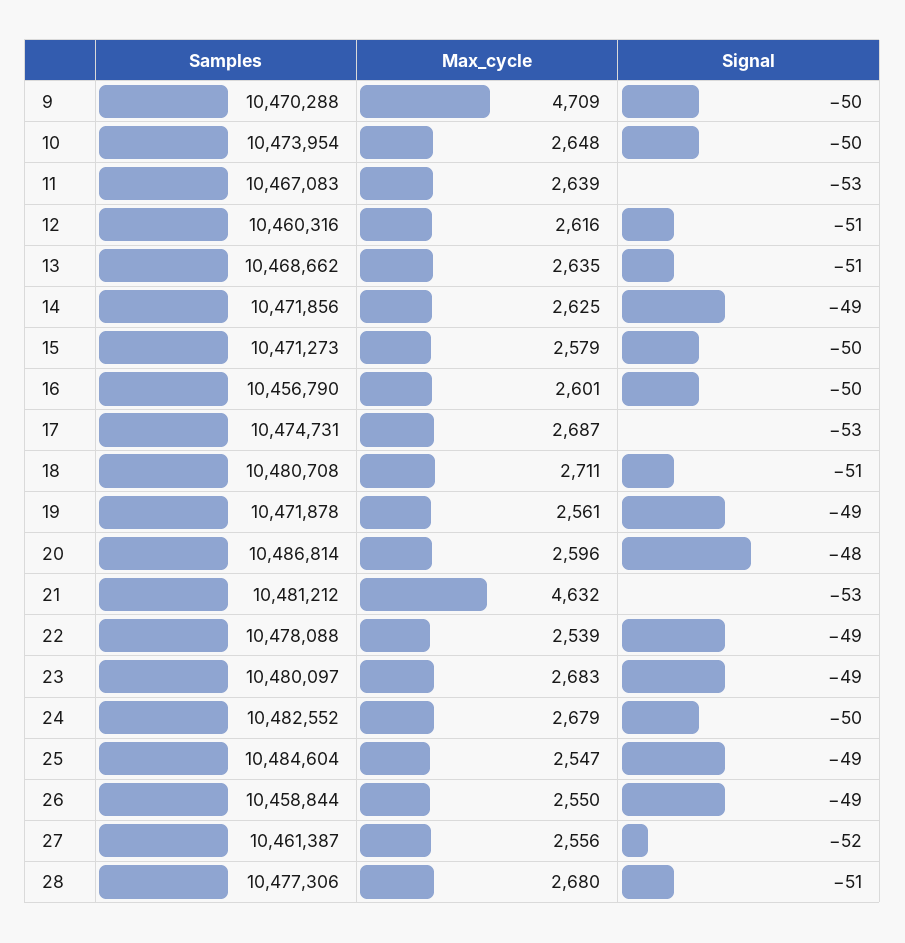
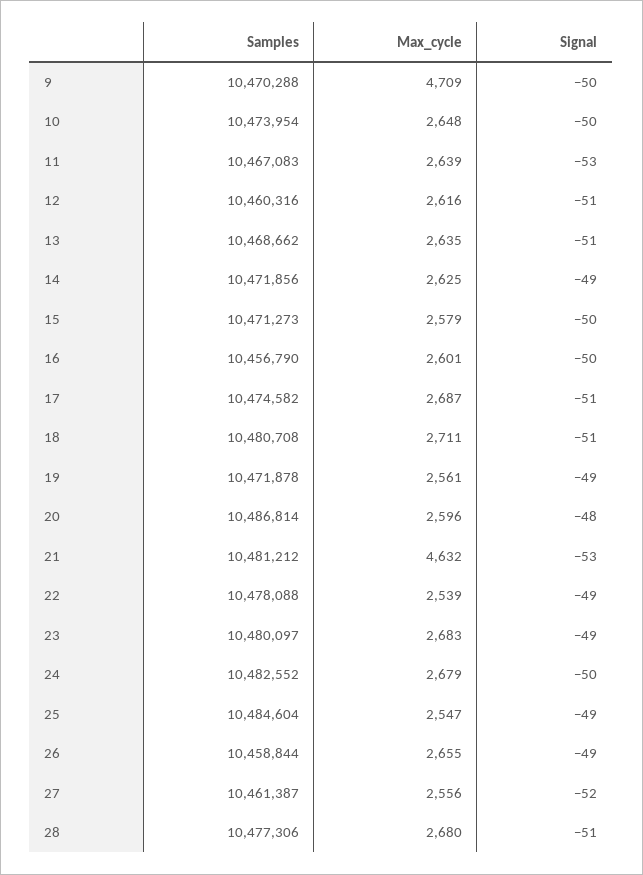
  {
    "Samples": {
      "9": 10470288,
      "10": 10473954,
      "11": 10467083,
      "12": 10460316,
      "13": 10468662,
      "14": 10471856,
      "15": 10471273,
      "16": 10456790,
-     "17": 10474731,
+     "17": 10474582,
      "18": 10480708,
      "19": 10471878,
      "20": 10486814,
      "21": 10481212,
      "22": 10478088,
      "23": 10480097,
      "24": 10482552,
      "25": 10484604,
      "26": 10458844,
      "27": 10461387,
      "28": 10477306
    },
    "Max_cycle": {
      "9": 4709,
      "10": 2648,
      "11": 2639,
      "12": 2616,
      "13": 2635,
      "14": 2625,
      "15": 2579,
      "16": 2601,
      "17": 2687,
      "18": 2711,
      "19": 2561,
      "20": 2596,
      "21": 4632,
      "22": 2539,
      "23": 2683,
      "24": 2679,
      "25": 2547,
-     "26": 2550,
+     "26": 2655,
      "27": 2556,
      "28": 2680
    },
    "Signal": {
      "9": -50,
      "10": -50,
      "11": -53,
      "12": -51,
      "13": -51,
      "14": -49,
      "15": -50,
      "16": -50,
-     "17": -53,
+     "17": -51,
      "18": -51,
      "19": -49,
      "20": -48,
      "21": -53,
      "22": -49,
      "23": -49,
      "24": -50,
      "25": -49,
      "26": -49,
      "27": -52,
      "28": -51
    }
  }

